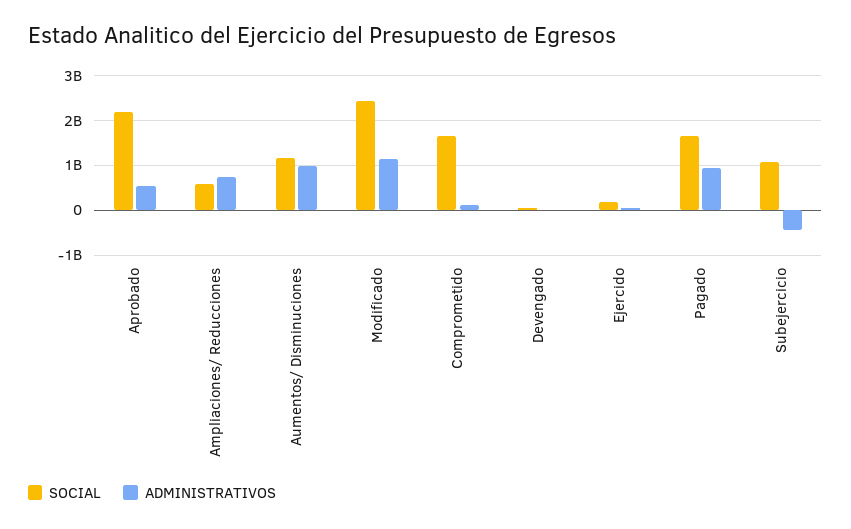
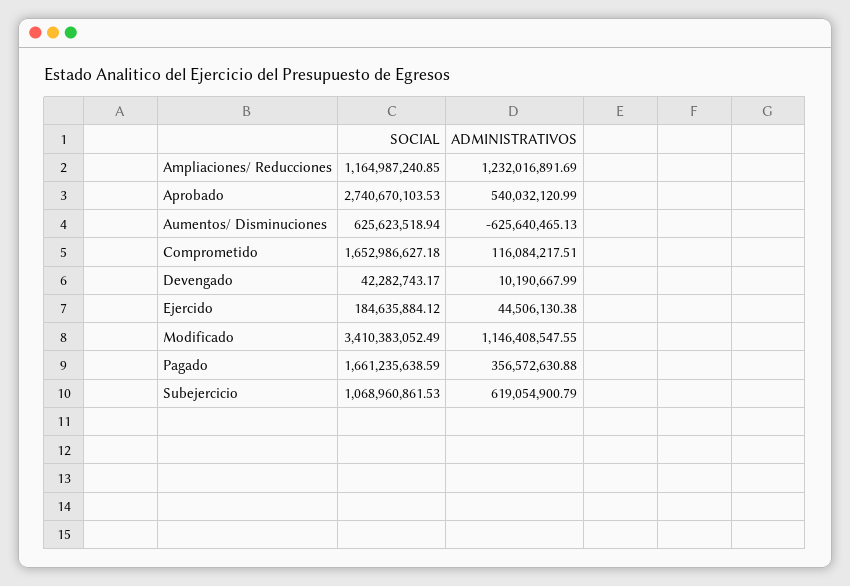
  {
    "SOCIAL": {
-     "Aprobado": 2200000000,
+     "Aprobado": 2740670103.53,
-     "Ampliaciones/ Reducciones": 600000000,
+     "Ampliaciones/ Reducciones": 1164987240.85,
-     "Aumentos/ Disminuciones": 1200000000,
+     "Aumentos/ Disminuciones": 625623518.94,
-     "Modificado": 2400000000,
+     "Modificado": 3410383052.49,
      "Comprometido": 1652986627.18,
      "Devengado": 42282743.17,
      "Ejercido": 184635884.12,
      "Pagado": 1661235638.59,
      "Subejercicio": 1068960861.53
    },
    "ADMINISTRATIVOS": {
      "Aprobado": 540032120.99,
-     "Ampliaciones/ Reducciones": 800000000,
+     "Ampliaciones/ Reducciones": 1232016891.69,
-     "Aumentos/ Disminuciones": 1000000000,
+     "Aumentos/ Disminuciones": -625640465.13,
      "Modificado": 1146408547.55,
      "Comprometido": 116084217.51,
      "Devengado": 10190667.99,
      "Ejercido": 44506130.38,
-     "Pagado": 1000000000,
+     "Pagado": 356572630.88,
-     "Subejercicio": -400000000
+     "Subejercicio": 619054900.79
    }
  }

